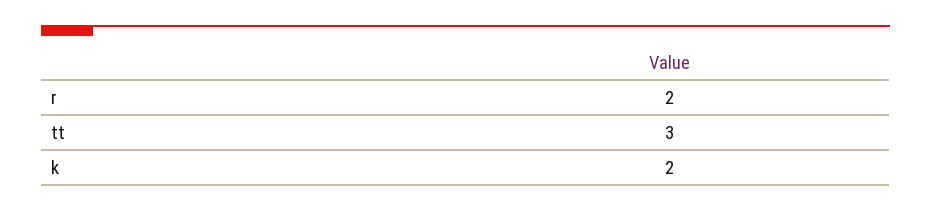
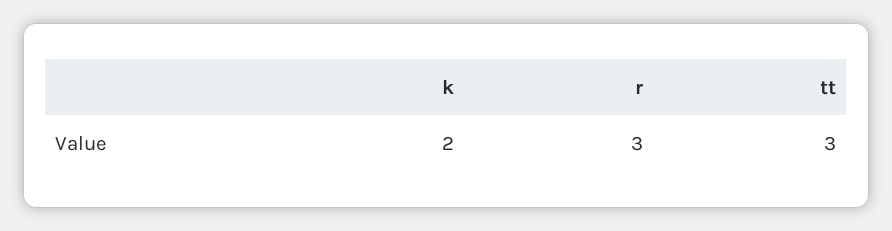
  {
-   "r": 2,
+   "r": 3,
    "tt": 3,
    "k": 2
  }

